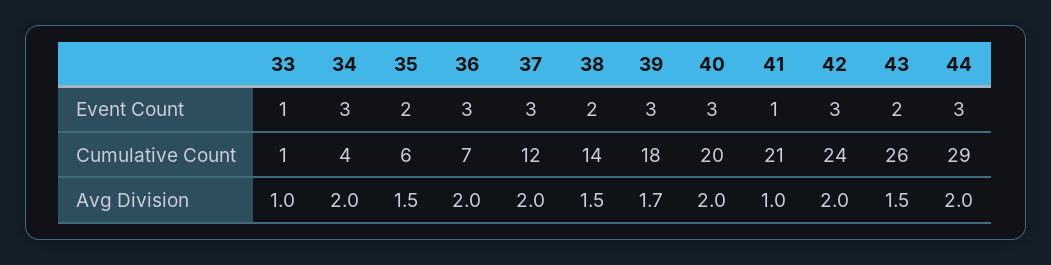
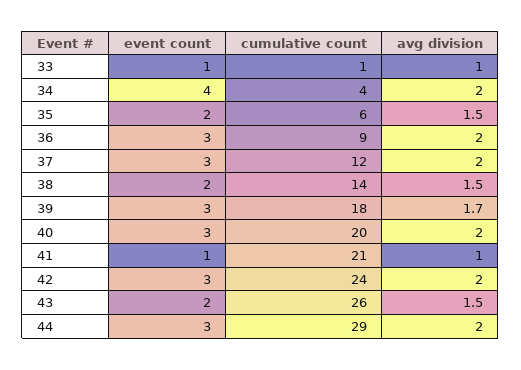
  {
    "33": {
      "Event Count": 1,
      "Cumulative Count": 1,
      "Avg Division": 1
    },
    "34": {
-     "Event Count": 3,
+     "Event Count": 4,
      "Cumulative Count": 4,
      "Avg Division": 2
    },
    "35": {
      "Event Count": 2,
      "Cumulative Count": 6,
      "Avg Division": 1.5
    },
    "36": {
      "Event Count": 3,
-     "Cumulative Count": 7,
+     "Cumulative Count": 9,
      "Avg Division": 2
    },
    "37": {
      "Event Count": 3,
      "Cumulative Count": 12,
      "Avg Division": 2
    },
    "38": {
      "Event Count": 2,
      "Cumulative Count": 14,
      "Avg Division": 1.5
    },
    "39": {
      "Event Count": 3,
      "Cumulative Count": 18,
      "Avg Division": 1.7
    },
    "40": {
      "Event Count": 3,
      "Cumulative Count": 20,
      "Avg Division": 2
    },
    "41": {
      "Event Count": 1,
      "Cumulative Count": 21,
      "Avg Division": 1
    },
    "42": {
      "Event Count": 3,
      "Cumulative Count": 24,
      "Avg Division": 2
    },
    "43": {
      "Event Count": 2,
      "Cumulative Count": 26,
      "Avg Division": 1.5
    },
    "44": {
      "Event Count": 3,
      "Cumulative Count": 29,
      "Avg Division": 2
    }
  }

